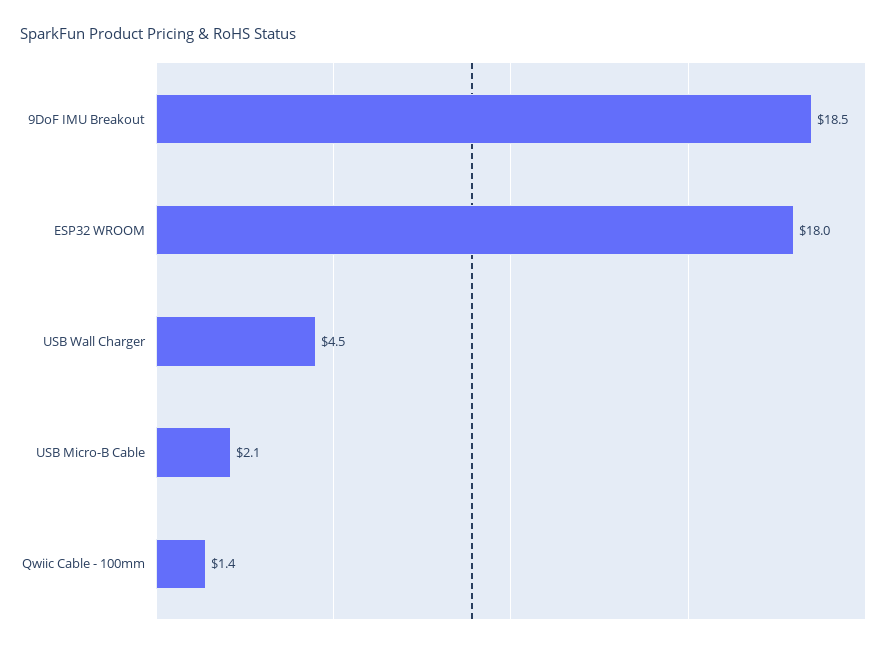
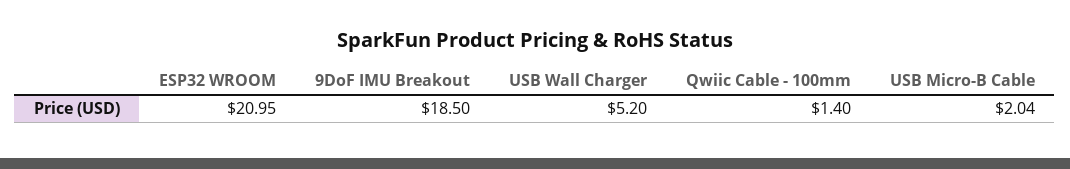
  {
    "9DoF IMU Breakout": 18.5,
-   "ESP32 WROOM": 18,
+   "ESP32 WROOM": 20.95,
-   "USB Wall Charger": 4.5,
+   "USB Wall Charger": 5.2,
-   "USB Micro-B Cable": 2.1,
+   "USB Micro-B Cable": 2.04,
    "Qwiic Cable - 100mm": 1.4
  }

